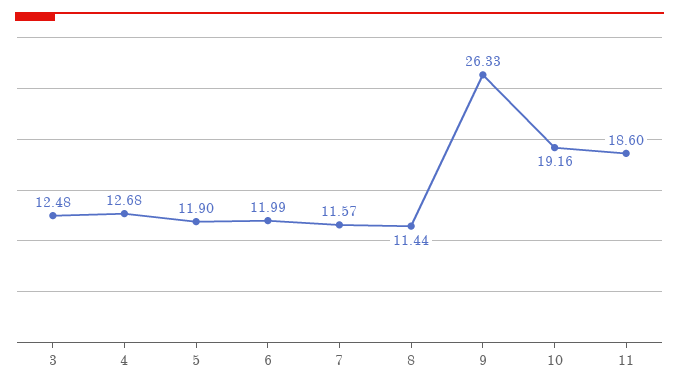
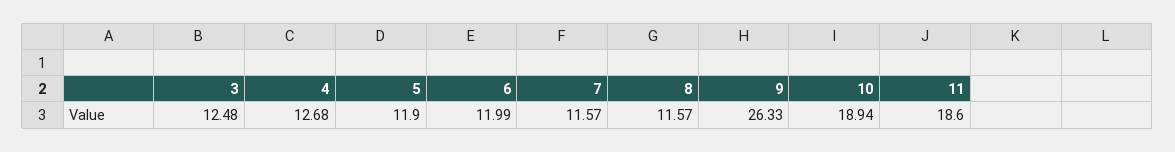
  {
    "3": 12.48,
    "4": 12.68,
    "5": 11.9,
    "6": 11.99,
    "7": 11.57,
-   "8": 11.44,
+   "8": 11.57,
    "9": 26.33,
-   "10": 19.16,
+   "10": 18.94,
    "11": 18.6
  }

